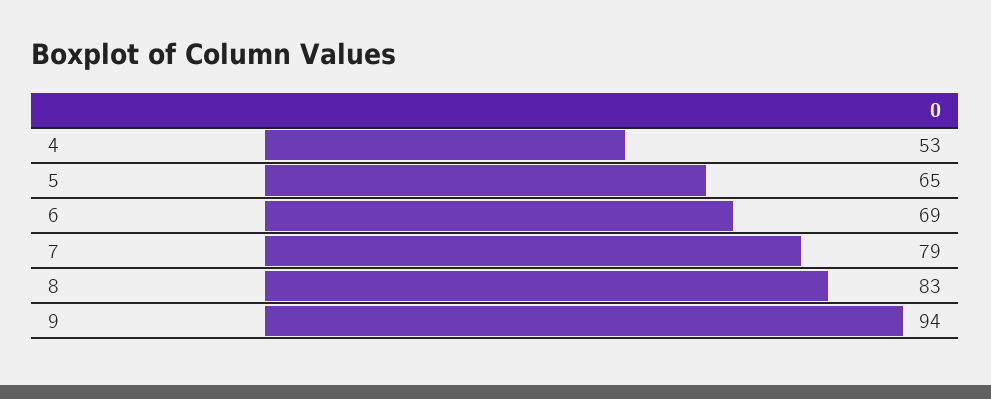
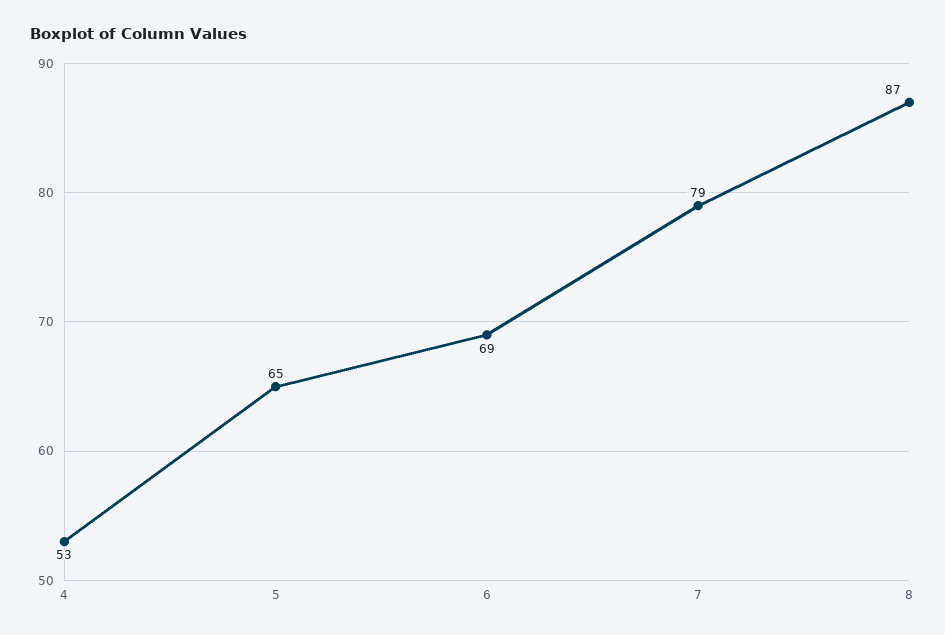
  {
    "4": 53,
    "5": 65,
    "6": 69,
    "7": 79,
-   "8": 83,
+   "8": 87
-   "9": 94
  }

